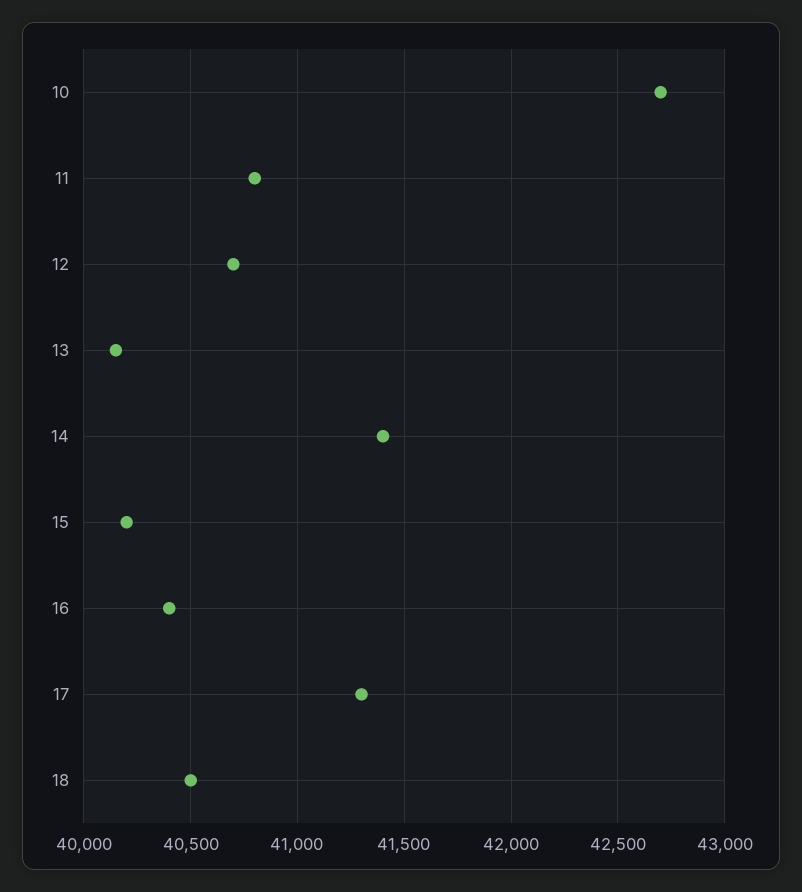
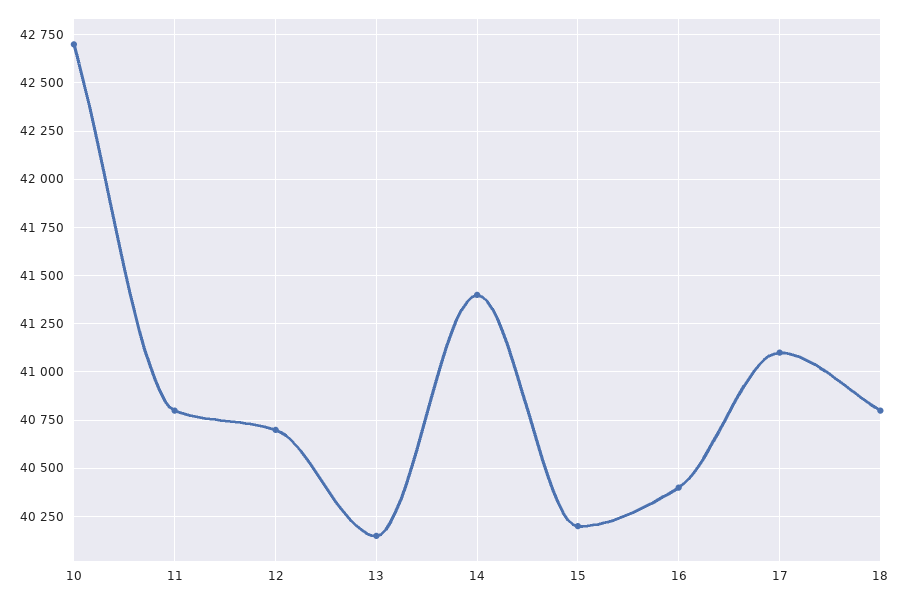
  {
    "10": 42700,
    "11": 40800,
    "12": 40700,
    "13": 40150,
    "14": 41400,
    "15": 40200,
    "16": 40400,
-   "17": 41300,
+   "17": 41100,
-   "18": 40500
+   "18": 40800
  }

